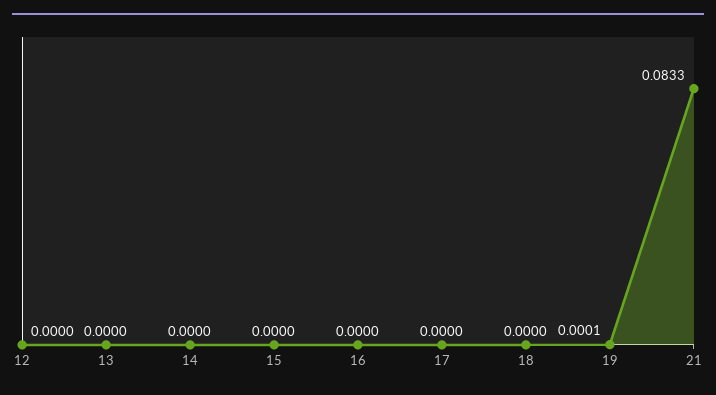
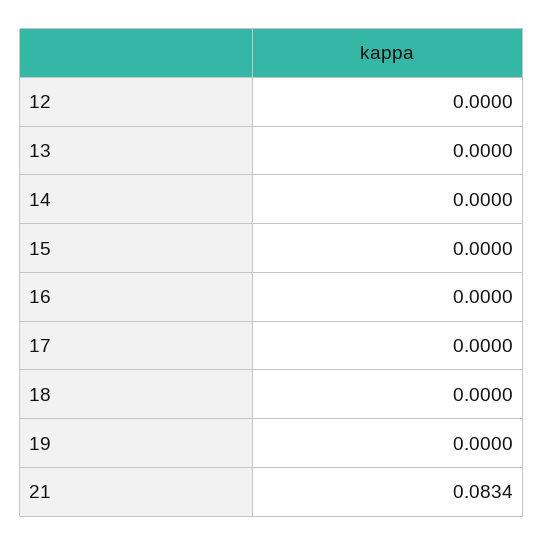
  {
    "12": 0,
    "13": 0,
    "14": 0,
    "15": 0,
    "16": 0,
    "17": 0,
    "18": 0,
-   "19": 0.0001,
+   "19": 0,
-   "21": 0.0833
+   "21": 0.0834
  }

